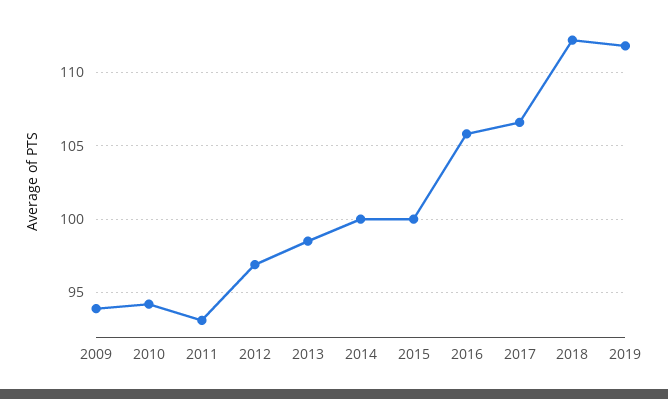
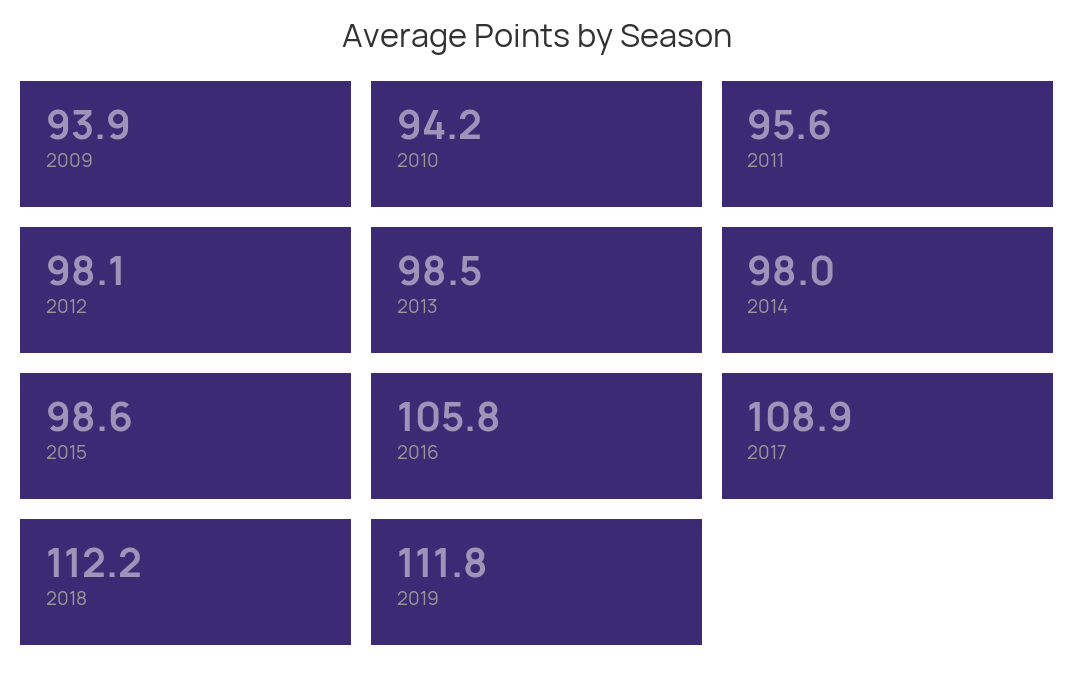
  {
    "2009": 93.9,
    "2010": 94.2,
-   "2011": 93,
+   "2011": 95.6,
-   "2012": 97,
+   "2012": 98.1,
    "2013": 98.5,
-   "2014": 100,
+   "2014": 98,
-   "2015": 100,
+   "2015": 98.6,
    "2016": 105.8,
-   "2017": 106.5,
+   "2017": 108.9,
    "2018": 112.2,
    "2019": 111.8
  }

